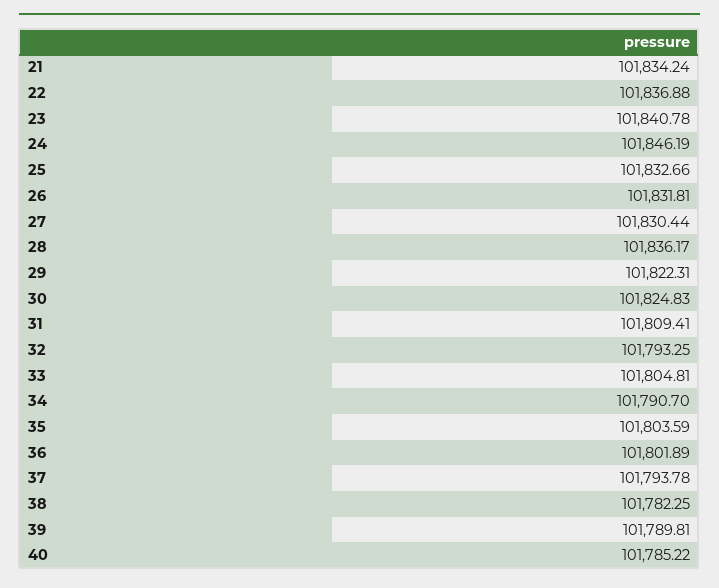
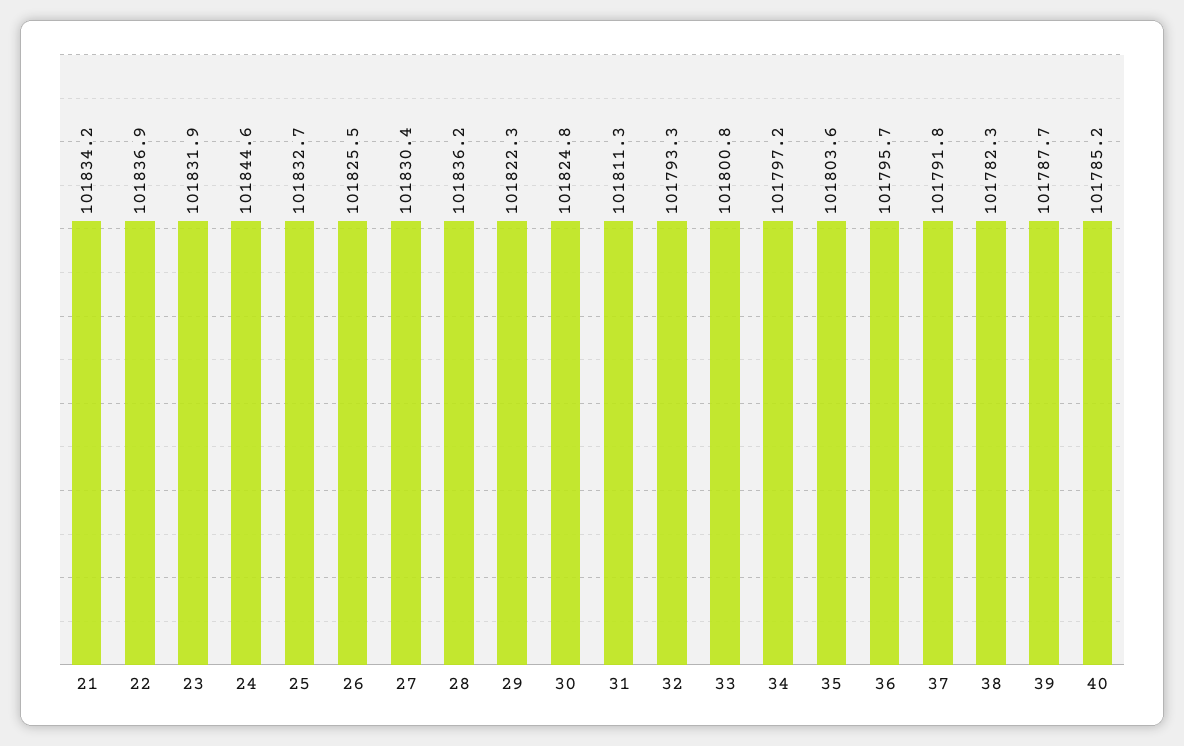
  {
    "21": 101834.24,
    "22": 101836.88,
-   "23": 101840.78,
+   "23": 101831.9,
-   "24": 101846.19,
+   "24": 101844.6,
    "25": 101832.66,
-   "26": 101831.81,
+   "26": 101825.5,
    "27": 101830.44,
    "28": 101836.17,
    "29": 101822.31,
    "30": 101824.83,
-   "31": 101809.41,
+   "31": 101811.3,
    "32": 101793.25,
-   "33": 101804.81,
+   "33": 101800.8,
-   "34": 101790.7,
+   "34": 101797.2,
    "35": 101803.59,
-   "36": 101801.89,
+   "36": 101795.7,
-   "37": 101793.78,
+   "37": 101791.8,
    "38": 101782.25,
-   "39": 101789.81,
+   "39": 101787.7,
    "40": 101785.22
  }

